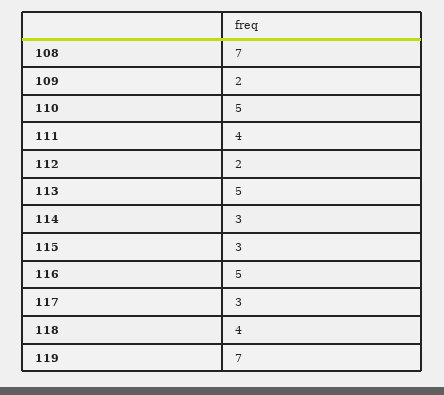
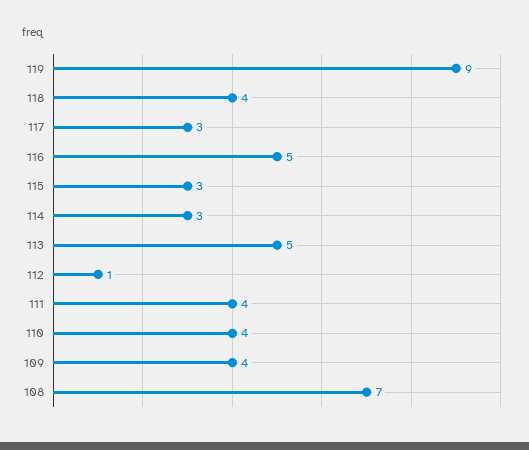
  {
    "108": 7,
-   "109": 2,
+   "109": 4,
-   "110": 5,
+   "110": 4,
    "111": 4,
-   "112": 2,
+   "112": 1,
    "113": 5,
    "114": 3,
    "115": 3,
    "116": 5,
    "117": 3,
    "118": 4,
-   "119": 7
+   "119": 9
  }

